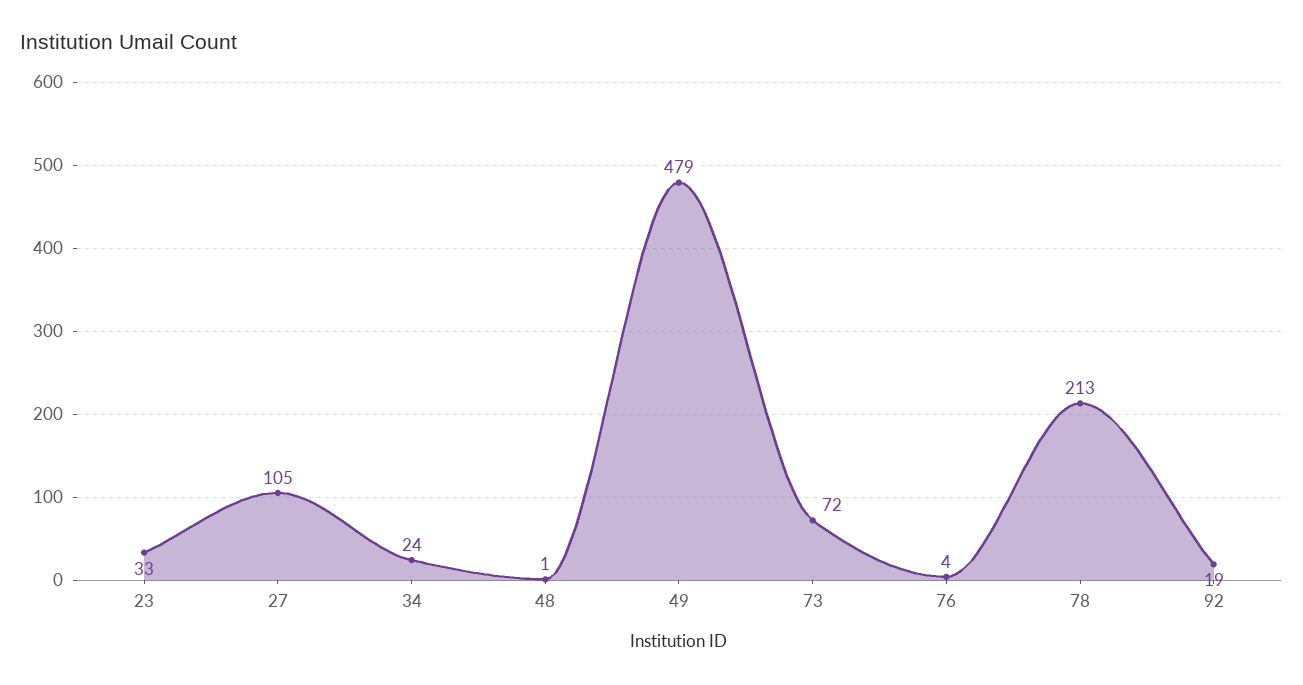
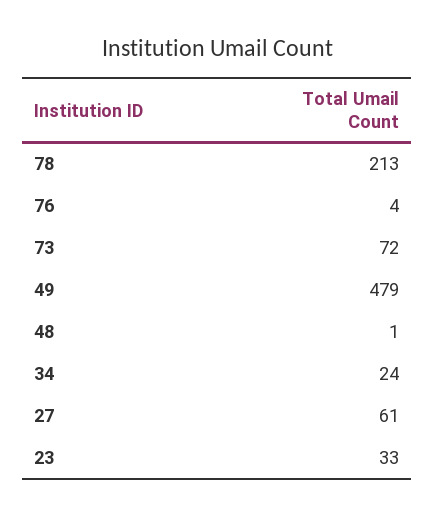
  {
    "23": 33,
-   "27": 105,
+   "27": 61,
    "34": 24,
    "48": 1,
    "49": 479,
    "73": 72,
    "76": 4,
-   "78": 213,
+   "78": 213
-   "92": 19
  }

